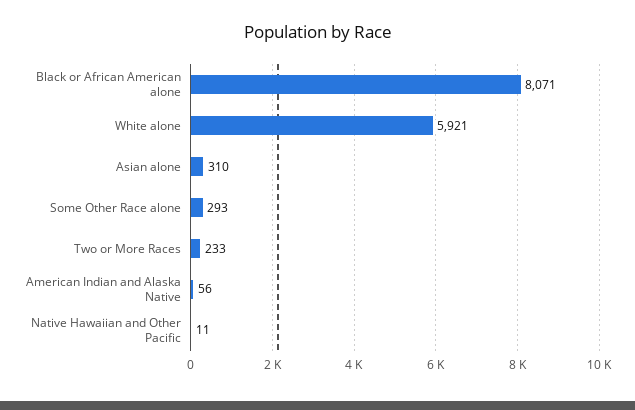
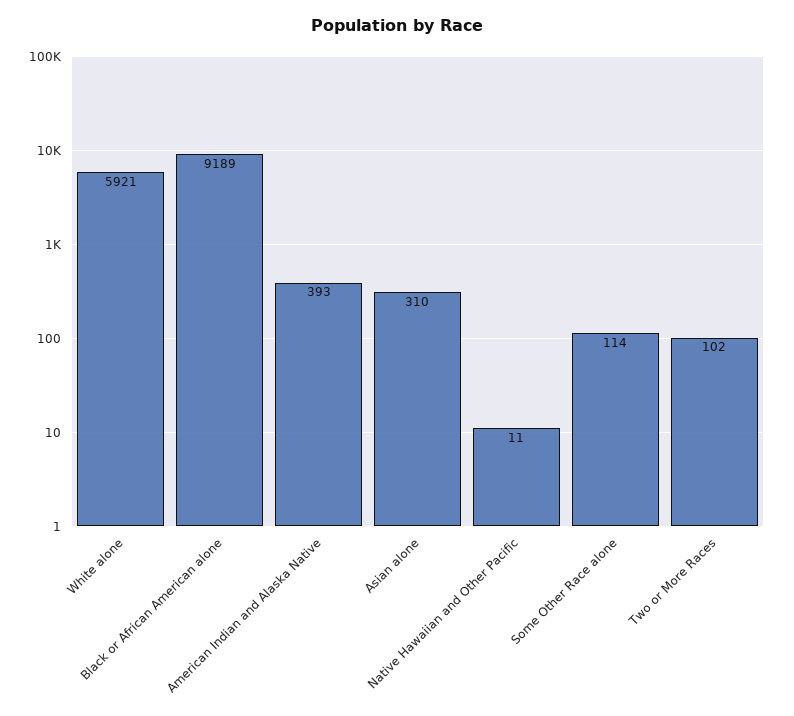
  {
-   "Black or African American alone": 8071,
+   "Black or African American alone": 9189,
    "White alone": 5921,
    "Asian alone": 310,
-   "Some Other Race alone": 293,
+   "Some Other Race alone": 114,
-   "Two or More Races": 233,
+   "Two or More Races": 102,
-   "American Indian and Alaska Native": 56,
+   "American Indian and Alaska Native": 393,
    "Native Hawaiian and Other Pacific": 11
  }

